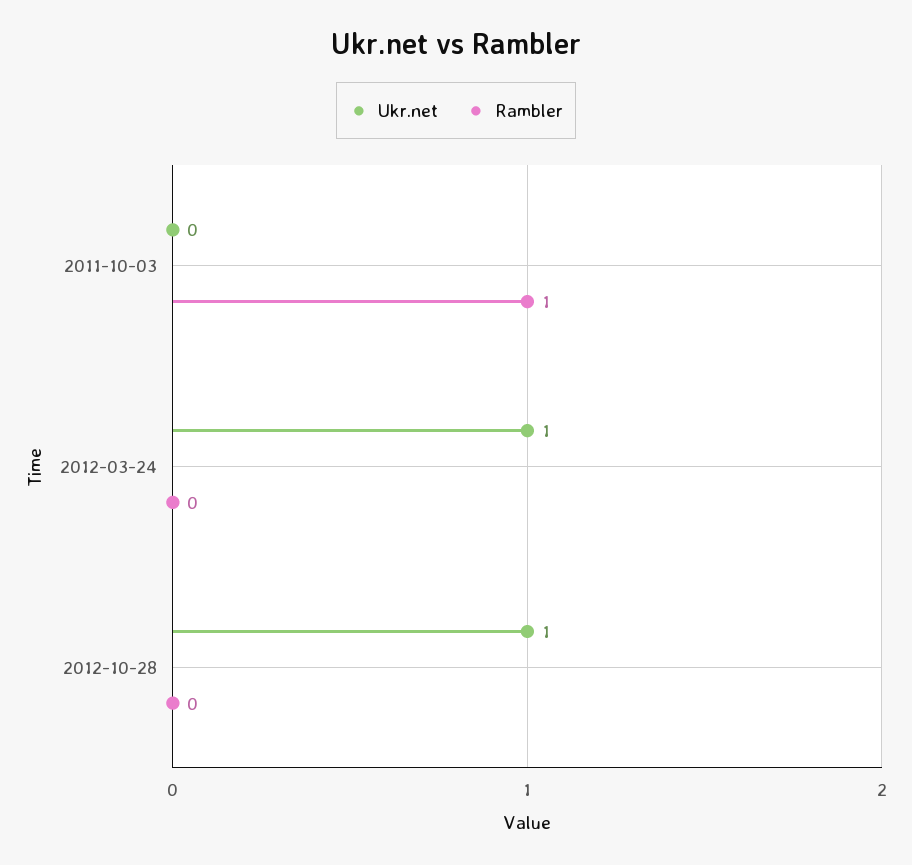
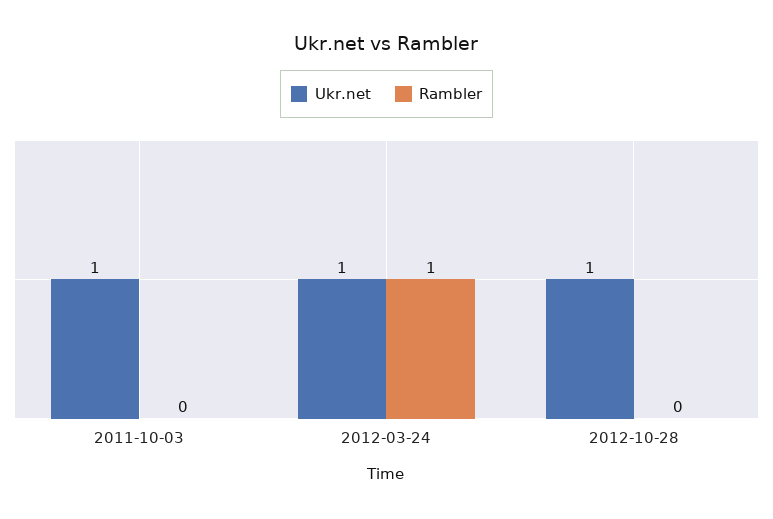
  {
    "Ukr.net": {
-     "2011-10-03": 0,
+     "2011-10-03": 1,
      "2012-03-24": 1,
      "2012-10-28": 1
    },
    "Rambler": {
-     "2011-10-03": 1,
+     "2011-10-03": 0,
-     "2012-03-24": 0,
+     "2012-03-24": 1,
      "2012-10-28": 0
    }
  }

